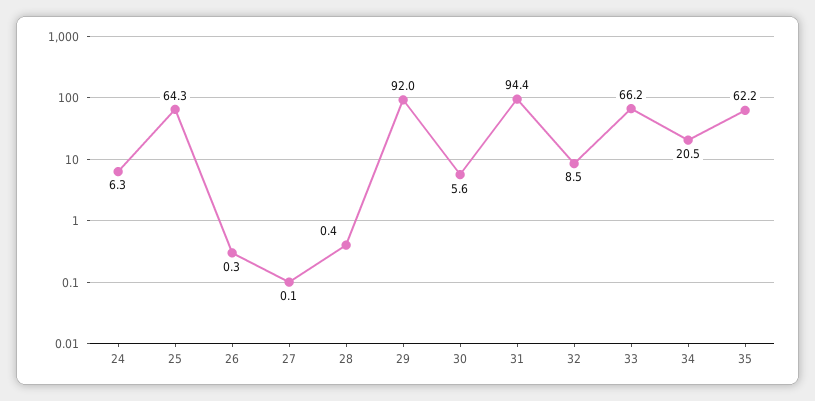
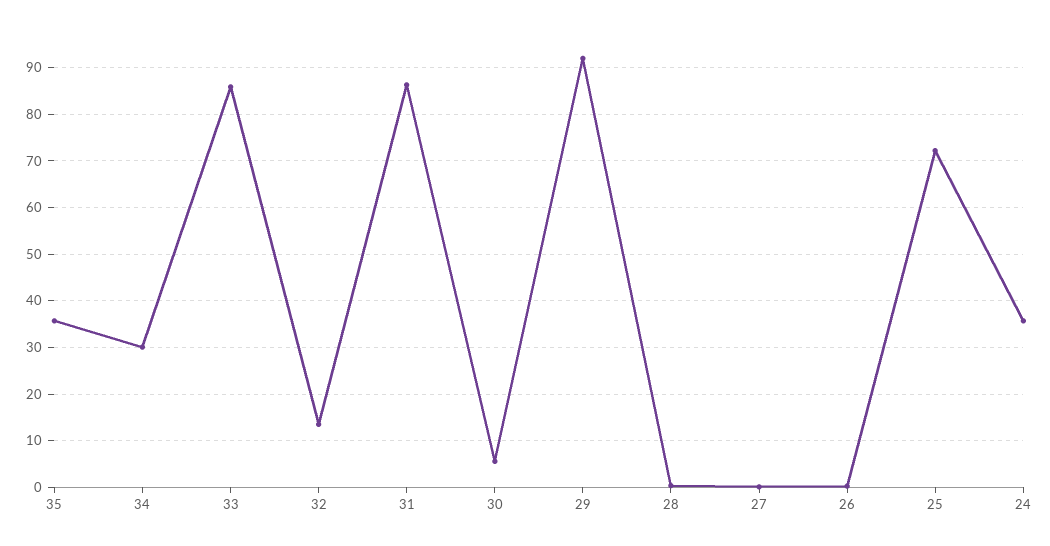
  {
-   "24": 6.3,
+   "24": 36,
-   "25": 64.3,
+   "25": 72,
    "26": 0.3,
    "27": 0.1,
    "28": 0.4,
    "29": 92,
    "30": 5.6,
-   "31": 94.4,
+   "31": 86,
-   "32": 8.5,
+   "32": 14,
-   "33": 66.2,
+   "33": 86,
-   "34": 20.5,
+   "34": 30,
-   "35": 62.2
+   "35": 36
  }

